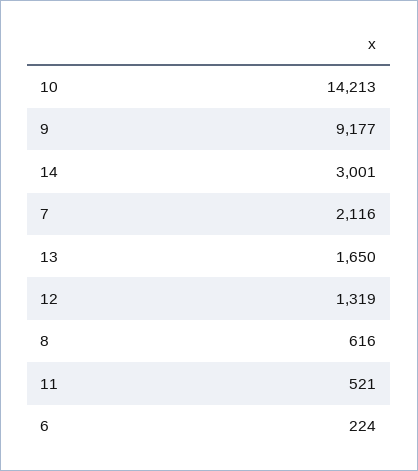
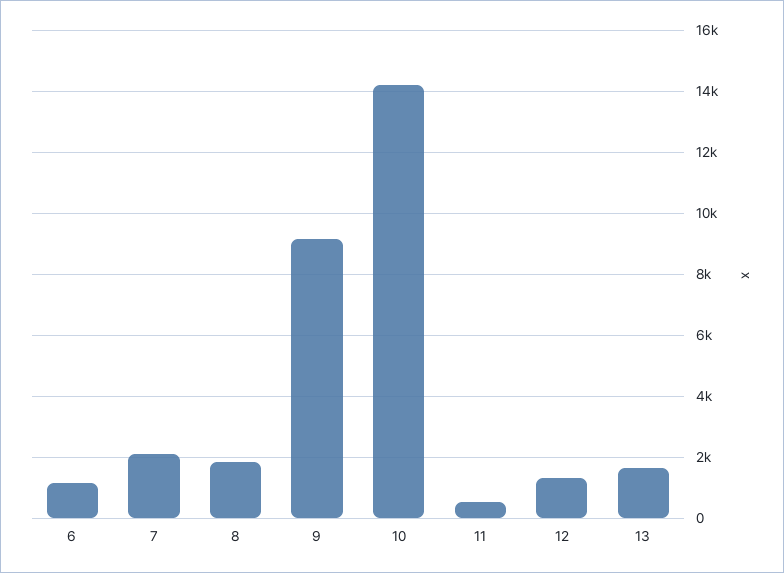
  {
    "10": 14213,
    "9": 9177,
-   "14": 3001,
    "7": 2116,
    "13": 1650,
    "12": 1319,
-   "8": 616,
+   "8": 1800,
    "11": 521,
-   "6": 224
+   "6": 1200
  }

